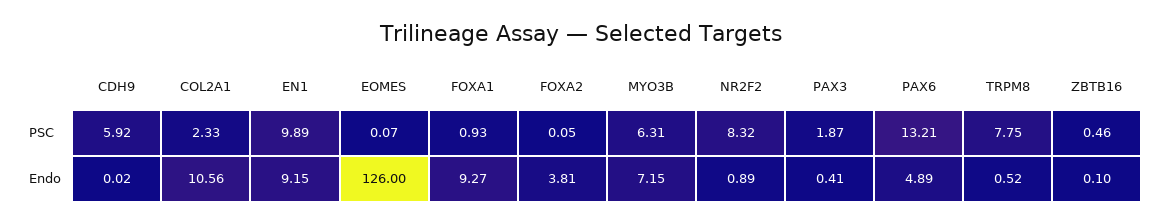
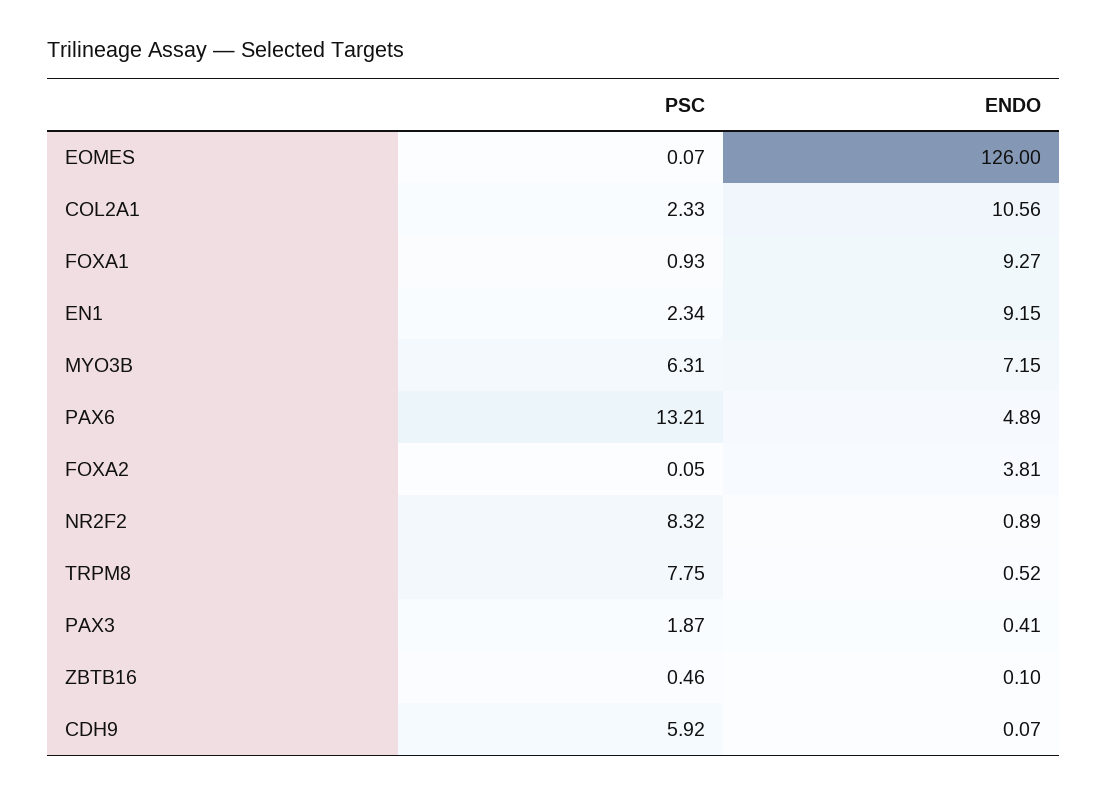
  {
    "CDH9": {
      "PSC": 5.92,
-     "Endo": 0.02
+     "Endo": 0.07
    },
    "COL2A1": {
      "PSC": 2.33,
      "Endo": 10.56
    },
    "EN1": {
-     "PSC": 9.89,
+     "PSC": 2.34,
      "Endo": 9.15
    },
    "EOMES": {
      "PSC": 0.07,
      "Endo": 126
    },
    "FOXA1": {
      "PSC": 0.93,
      "Endo": 9.27
    },
    "FOXA2": {
      "PSC": 0.05,
      "Endo": 3.81
    },
    "MYO3B": {
      "PSC": 6.31,
      "Endo": 7.15
    },
    "NR2F2": {
      "PSC": 8.32,
      "Endo": 0.89
    },
    "PAX3": {
      "PSC": 1.87,
      "Endo": 0.41
    },
    "PAX6": {
      "PSC": 13.21,
      "Endo": 4.89
    },
    "TRPM8": {
      "PSC": 7.75,
      "Endo": 0.52
    },
    "ZBTB16": {
      "PSC": 0.46,
      "Endo": 0.1
    }
  }

